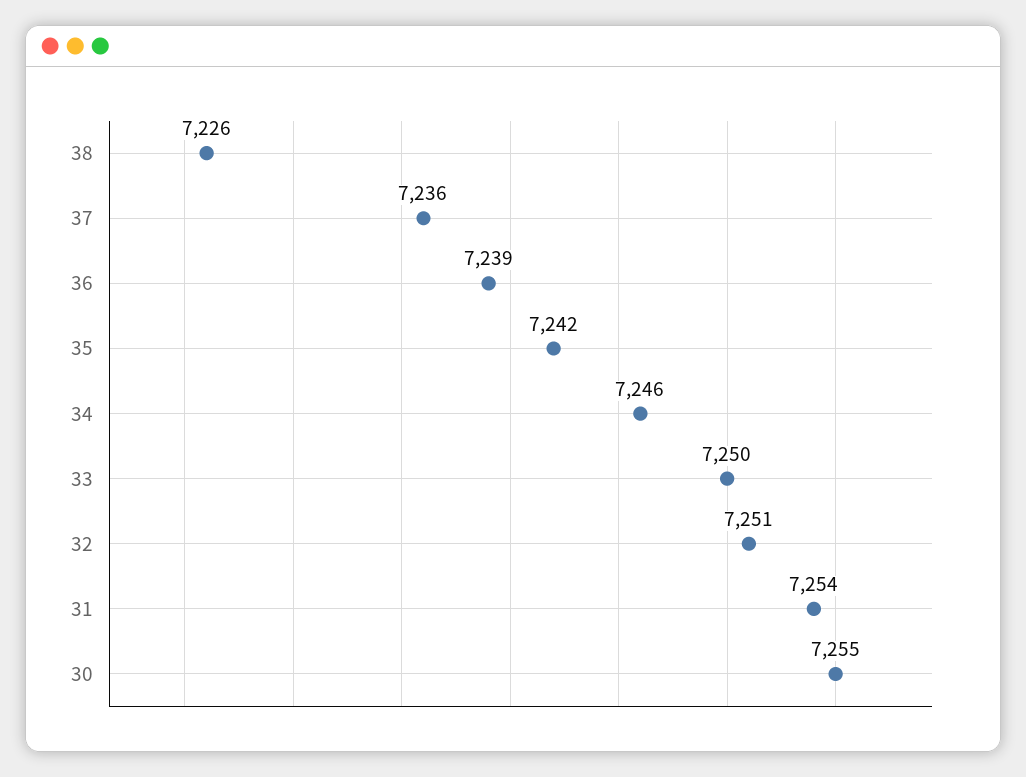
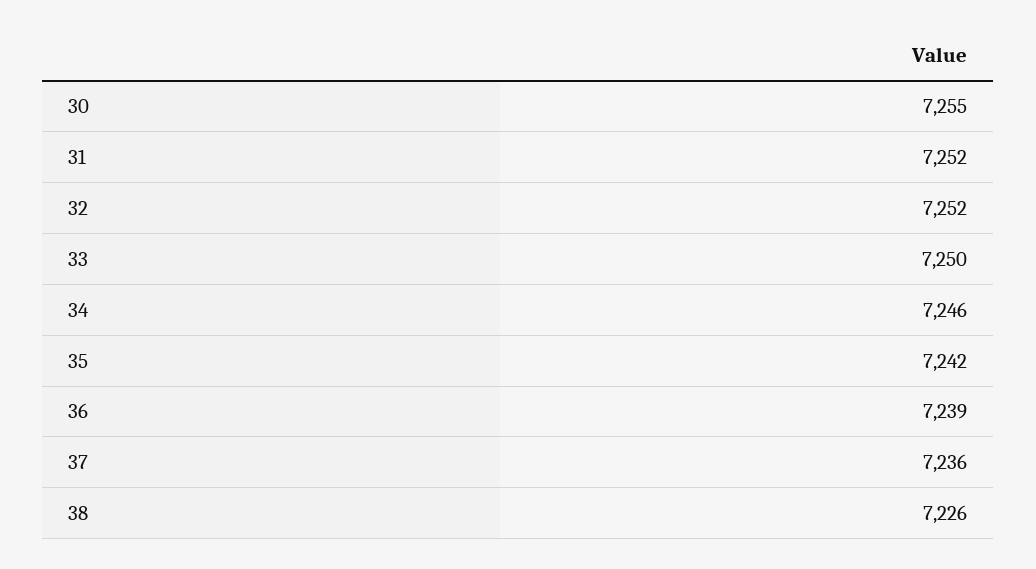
  {
    "38": 7226,
    "37": 7236,
    "36": 7239,
    "35": 7242,
    "34": 7246,
    "33": 7250,
-   "32": 7251,
+   "32": 7252,
-   "31": 7254,
+   "31": 7252,
    "30": 7255
  }

